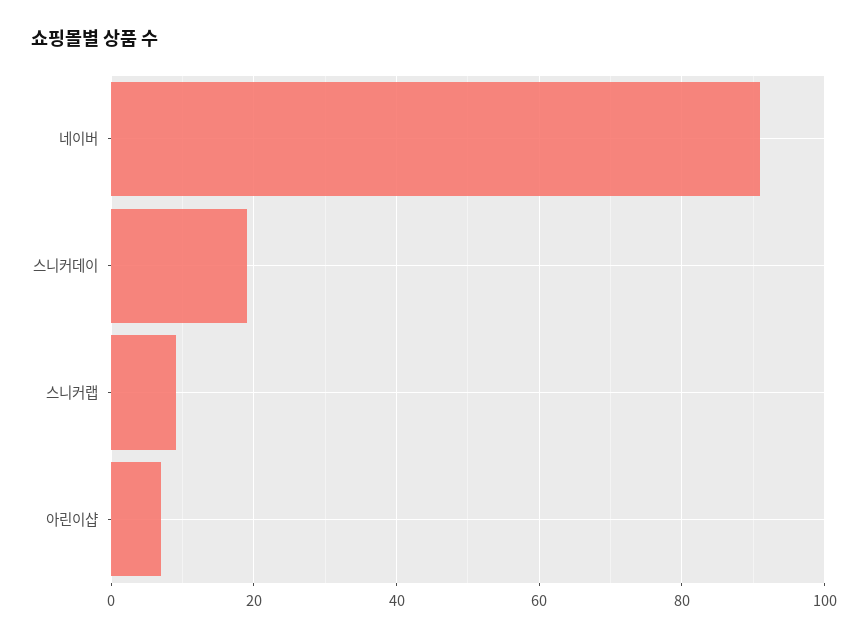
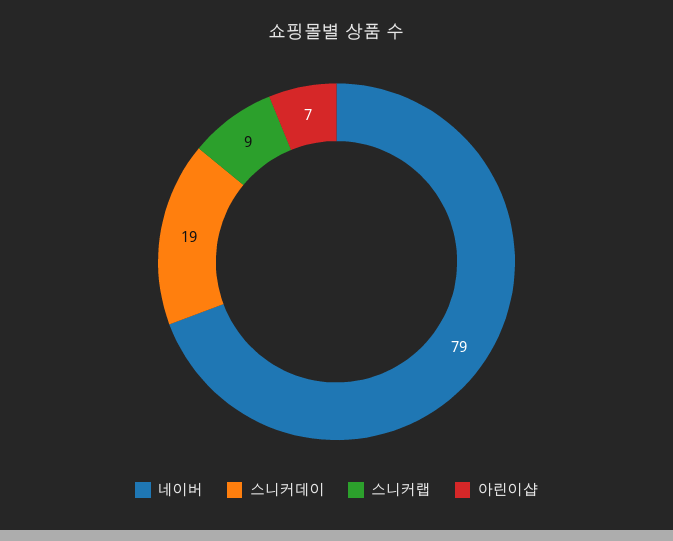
  {
-   "네이버": 90,
+   "네이버": 79,
    "스니커데이": 19,
    "스니커랩": 9,
    "아린이샵": 7
  }

